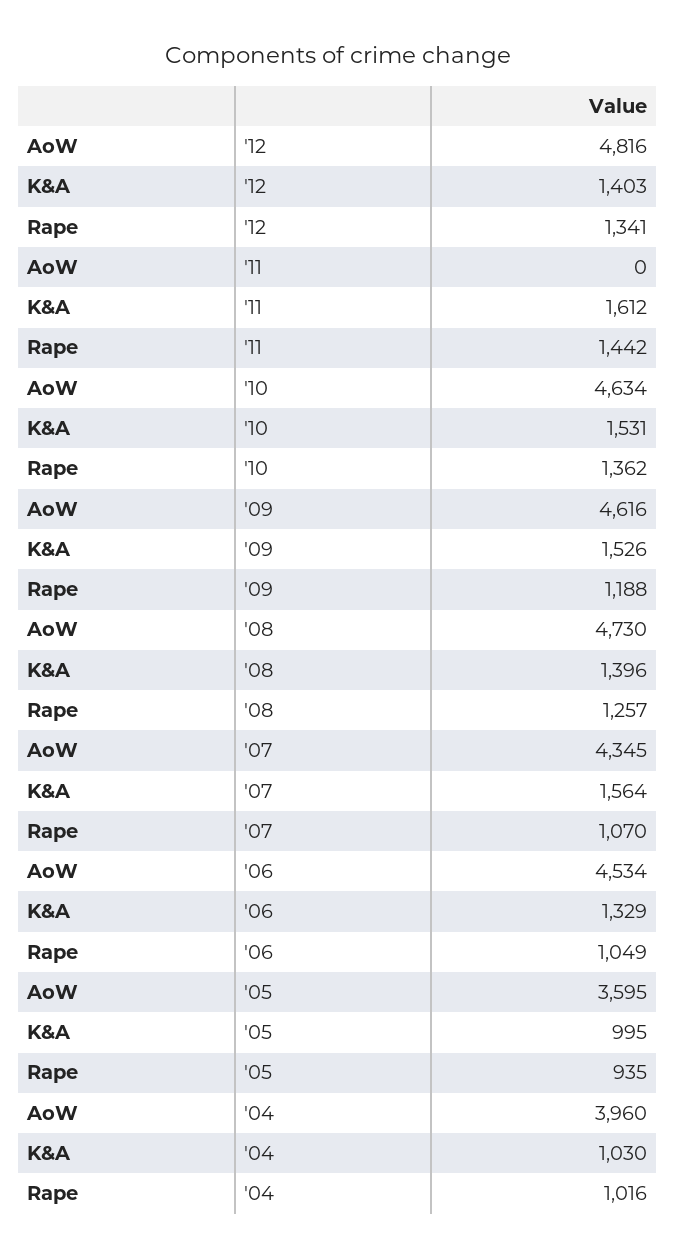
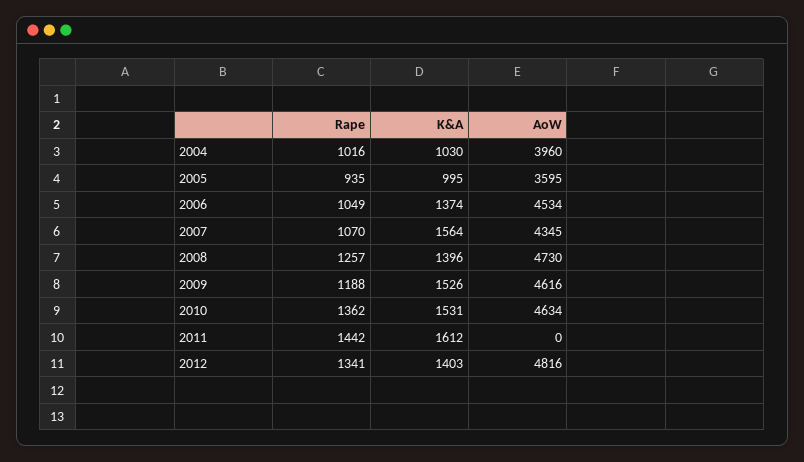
  {
    "AoW": {
      "'12": 4816,
      "'11": 0,
      "'10": 4634,
      "'09": 4616,
      "'08": 4730,
      "'07": 4345,
      "'06": 4534,
      "'05": 3595,
      "'04": 3960
    },
    "K&A": {
      "'12": 1403,
      "'11": 1612,
      "'10": 1531,
      "'09": 1526,
      "'08": 1396,
      "'07": 1564,
-     "'06": 1329,
+     "'06": 1374,
      "'05": 995,
      "'04": 1030
    },
    "Rape": {
      "'12": 1341,
      "'11": 1442,
      "'10": 1362,
      "'09": 1188,
      "'08": 1257,
      "'07": 1070,
      "'06": 1049,
      "'05": 935,
      "'04": 1016
    }
  }

